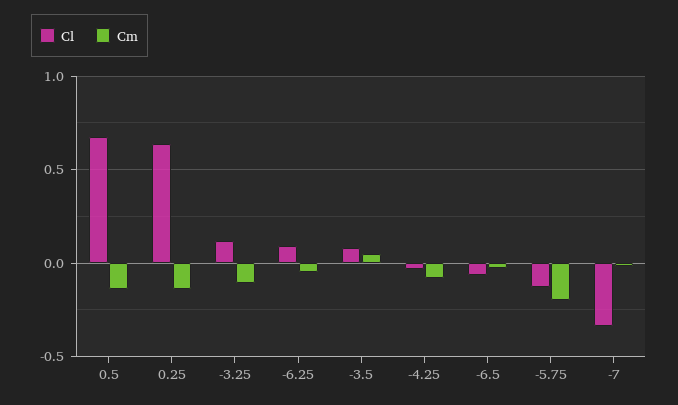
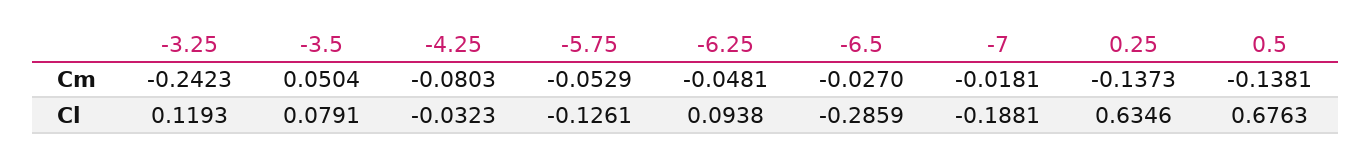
  {
    "Cl": {
      "0.5": 0.6763,
      "0.25": 0.6346,
      "-3.25": 0.1193,
      "-6.25": 0.0938,
      "-3.5": 0.0791,
      "-4.25": -0.0323,
-     "-6.5": -0.05,
+     "-6.5": -0.2859,
      "-5.75": -0.1261,
-     "-7": -0.35
+     "-7": -0.1881
    },
    "Cm": {
      "0.5": -0.1381,
      "0.25": -0.1373,
-     "-3.25": -0.1,
+     "-3.25": -0.2423,
      "-6.25": -0.0481,
      "-3.5": 0.0504,
      "-4.25": -0.0803,
      "-6.5": -0.027,
-     "-5.75": -0.2,
+     "-5.75": -0.0529,
      "-7": -0.0181
    }
  }

